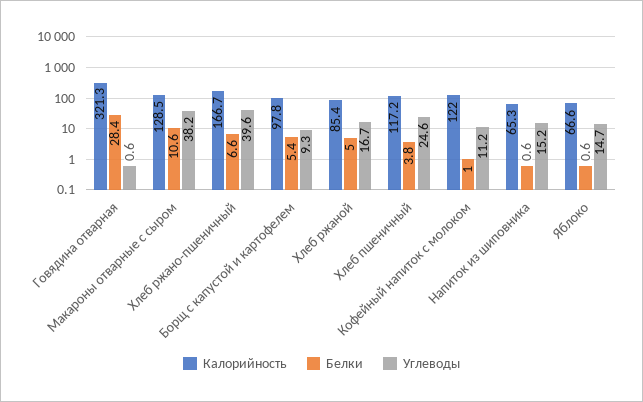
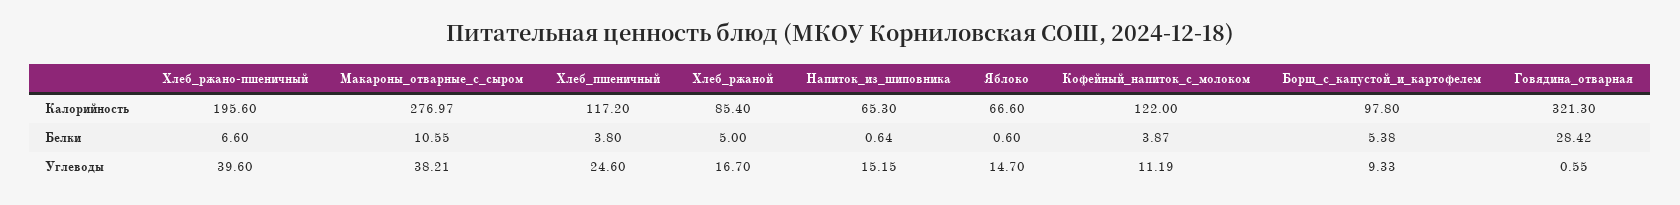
  {
    "Калорийность": {
      "Говядина отварная": 321.3,
-     "Макароны отварные с сыром": 128.5,
+     "Макароны отварные с сыром": 276.97,
-     "Хлеб ржано-пшеничный": 166.7,
+     "Хлеб ржано-пшеничный": 195.6,
      "Борщ с капустой и картофелем": 97.8,
      "Хлеб ржаной": 85.4,
      "Хлеб пшеничный": 117.2,
      "Кофейный напиток с молоком": 122,
      "Напиток из шиповника": 65.3,
      "Яблоко": 66.6
    },
    "Белки": {
      "Говядина отварная": 28.42,
      "Макароны отварные с сыром": 10.55,
      "Хлеб ржано-пшеничный": 6.6,
      "Борщ с капустой и картофелем": 5.38,
      "Хлеб ржаной": 5,
      "Хлеб пшеничный": 3.8,
-     "Кофейный напиток с молоком": 1,
+     "Кофейный напиток с молоком": 3.87,
      "Напиток из шиповника": 0.64,
      "Яблоко": 0.6
    },
    "Углеводы": {
      "Говядина отварная": 0.55,
      "Макароны отварные с сыром": 38.21,
      "Хлеб ржано-пшеничный": 39.6,
      "Борщ с капустой и картофелем": 9.33,
      "Хлеб ржаной": 16.7,
      "Хлеб пшеничный": 24.6,
      "Кофейный напиток с молоком": 11.19,
      "Напиток из шиповника": 15.15,
      "Яблоко": 14.7
    }
  }

